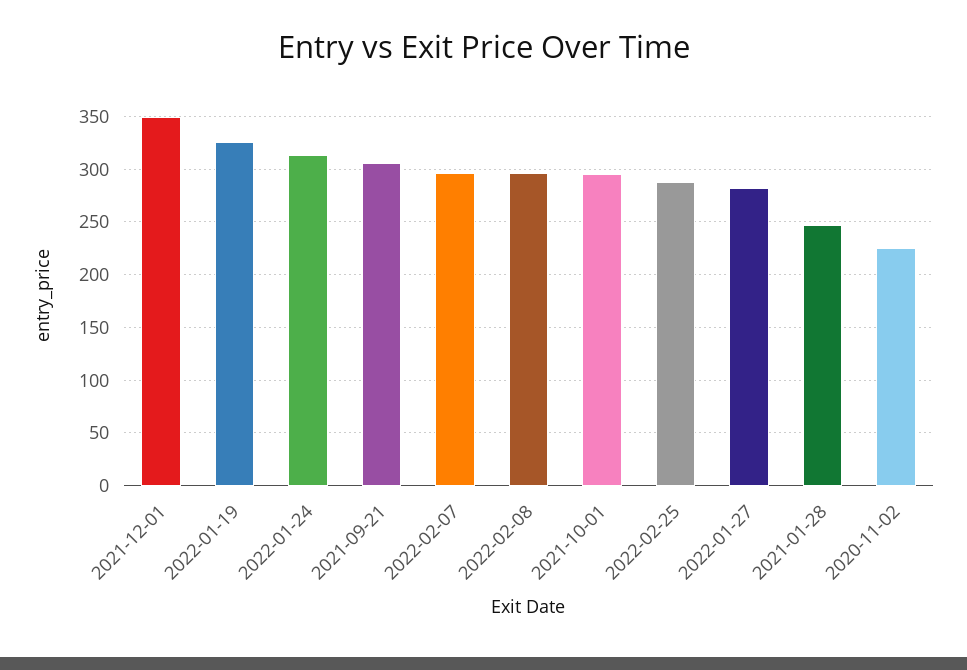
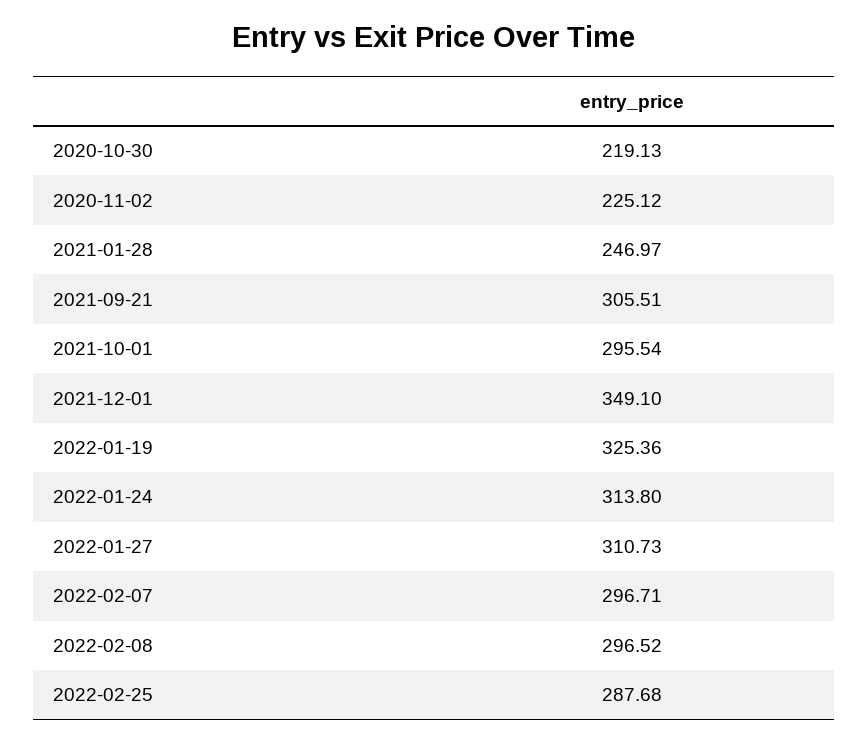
  {
    "2021-12-01": 349.1,
    "2022-01-19": 325.36,
    "2022-01-24": 313.8,
    "2021-09-21": 305.51,
    "2022-02-07": 296.71,
    "2022-02-08": 296.52,
    "2021-10-01": 295.54,
    "2022-02-25": 287.68,
-   "2022-01-27": 280,
+   "2022-01-27": 310.73,
    "2021-01-28": 246.97,
-   "2020-11-02": 225.12
+   "2020-11-02": 225.12,
+   "2020-10-30": 219.13
  }

